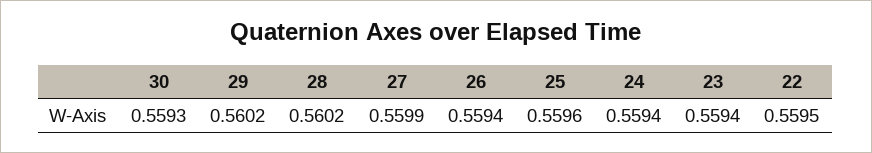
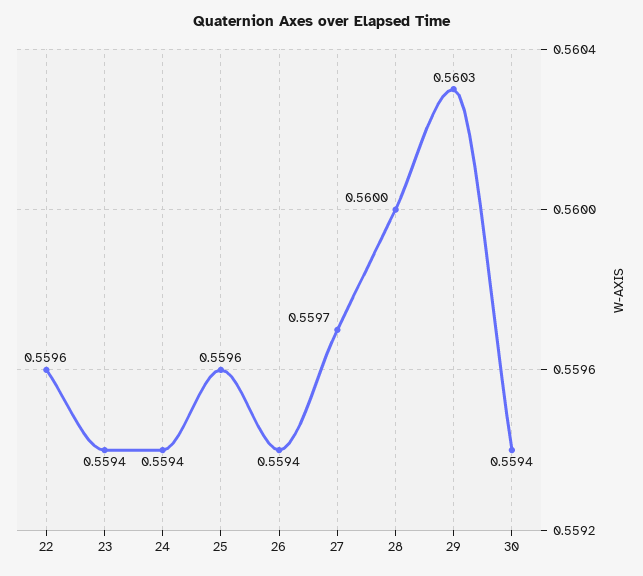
  {
-   "30": 0.5593,
+   "30": 0.5594,
-   "29": 0.5602,
+   "29": 0.5603,
-   "28": 0.5602,
+   "28": 0.56,
-   "27": 0.5599,
+   "27": 0.5597,
    "26": 0.5594,
    "25": 0.5596,
    "24": 0.5594,
    "23": 0.5594,
-   "22": 0.5595
+   "22": 0.5596
  }

